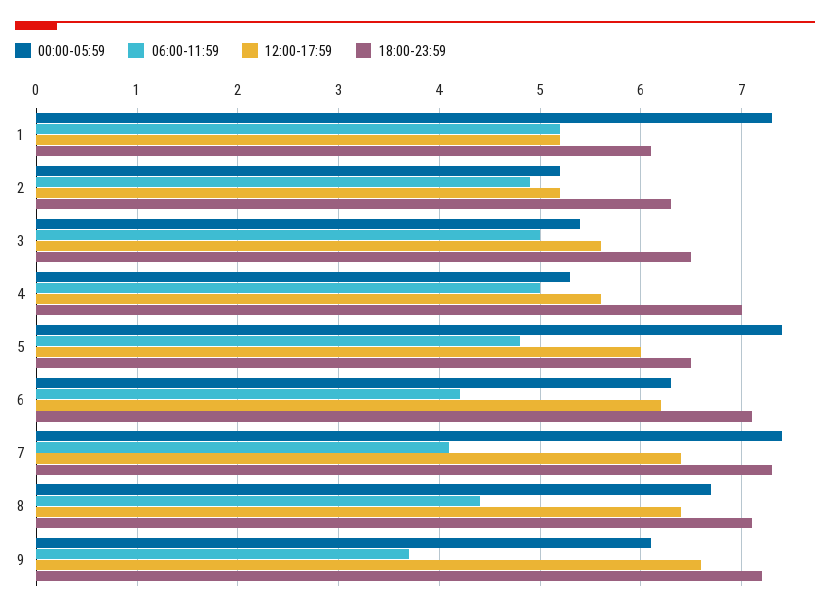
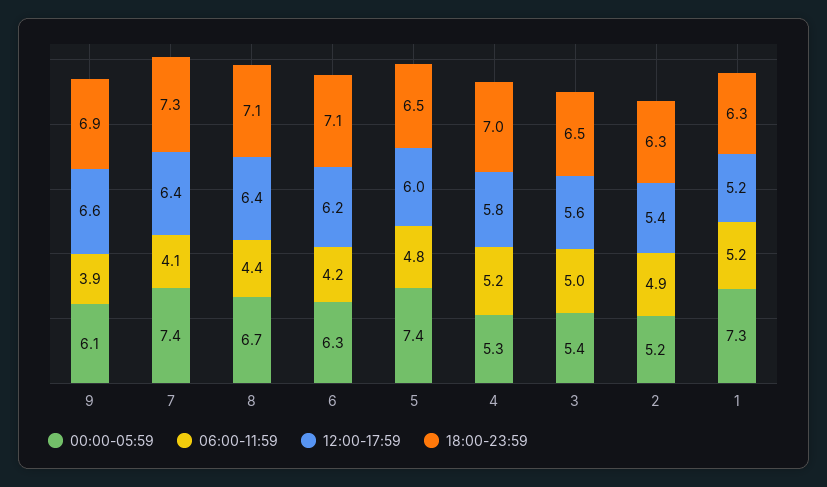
  {
    "00:00-05:59": {
      "1": 7.3,
      "2": 5.2,
      "3": 5.4,
      "4": 5.3,
      "5": 7.4,
      "6": 6.3,
      "7": 7.4,
      "8": 6.7,
      "9": 6.1
    },
    "06:00-11:59": {
      "1": 5.2,
      "2": 4.9,
      "3": 5,
-     "4": 5,
+     "4": 5.2,
      "5": 4.8,
      "6": 4.2,
      "7": 4.1,
      "8": 4.4,
-     "9": 3.7
+     "9": 3.9
    },
    "12:00-17:59": {
      "1": 5.2,
-     "2": 5.2,
+     "2": 5.4,
      "3": 5.6,
-     "4": 5.6,
+     "4": 5.8,
      "5": 6,
      "6": 6.2,
      "7": 6.4,
      "8": 6.4,
      "9": 6.6
    },
    "18:00-23:59": {
-     "1": 6.1,
+     "1": 6.3,
      "2": 6.3,
      "3": 6.5,
      "4": 7,
      "5": 6.5,
      "6": 7.1,
      "7": 7.3,
      "8": 7.1,
-     "9": 7.2
+     "9": 6.9
    }
  }

